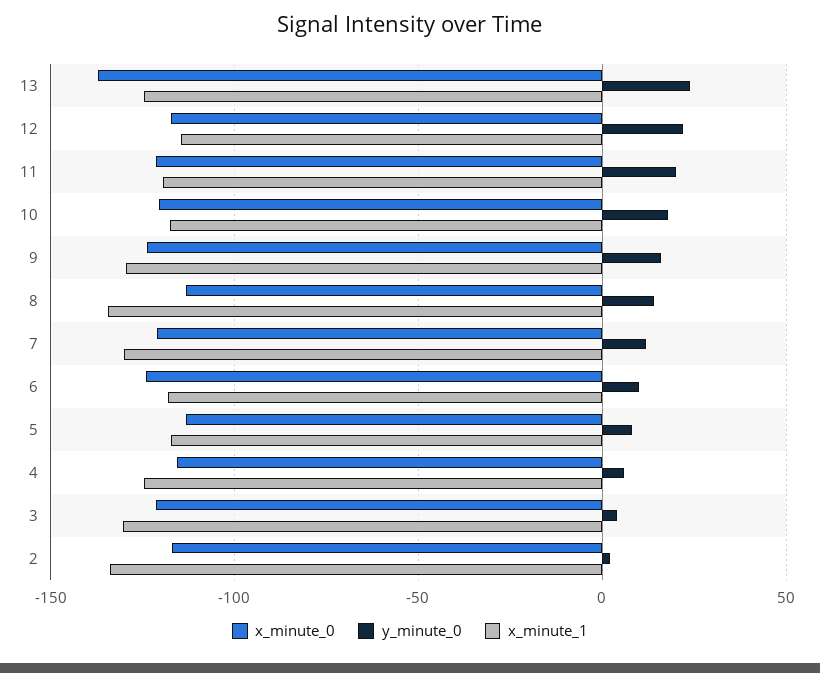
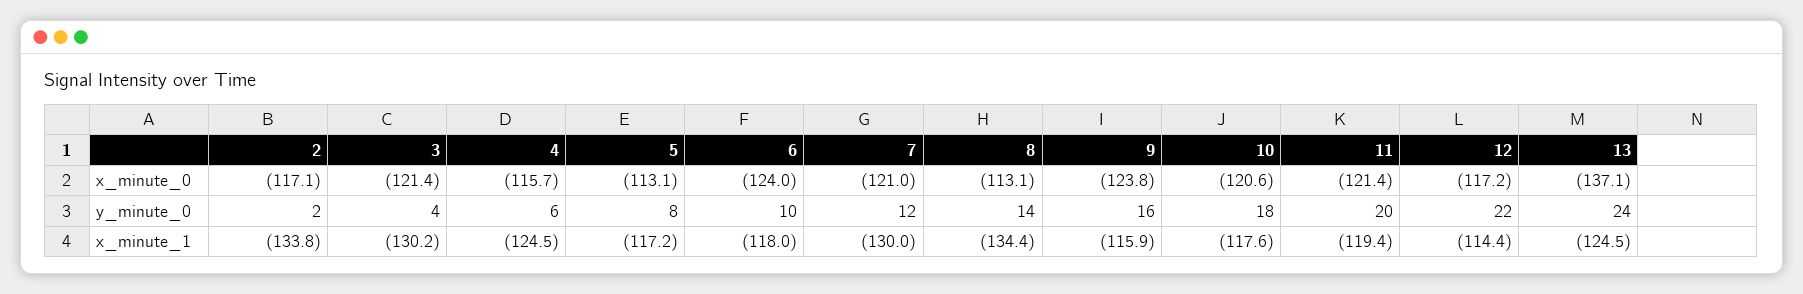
  {
    "x_minute_0": {
      "13": -137.1,
      "12": -117.2,
      "11": -121.4,
      "10": -120.6,
      "9": -123.8,
      "8": -113.1,
      "7": -121,
      "6": -124,
      "5": -113.1,
      "4": -115.7,
      "3": -121.4,
      "2": -117.1
    },
    "y_minute_0": {
      "13": 24,
      "12": 22,
      "11": 20,
      "10": 18,
      "9": 16,
      "8": 14,
      "7": 12,
      "6": 10,
      "5": 8,
      "4": 6,
      "3": 4,
      "2": 2
    },
    "x_minute_1": {
      "13": -124.5,
      "12": -114.4,
      "11": -119.4,
      "10": -117.6,
-     "9": -130,
+     "9": -115.9,
      "8": -134.4,
      "7": -130,
      "6": -118,
      "5": -117.2,
      "4": -124.5,
      "3": -130.2,
      "2": -133.8
    }
  }

